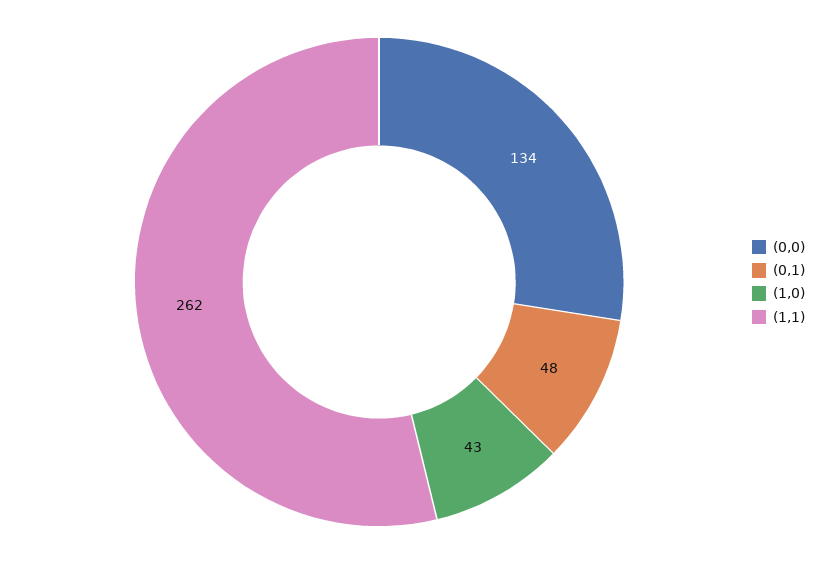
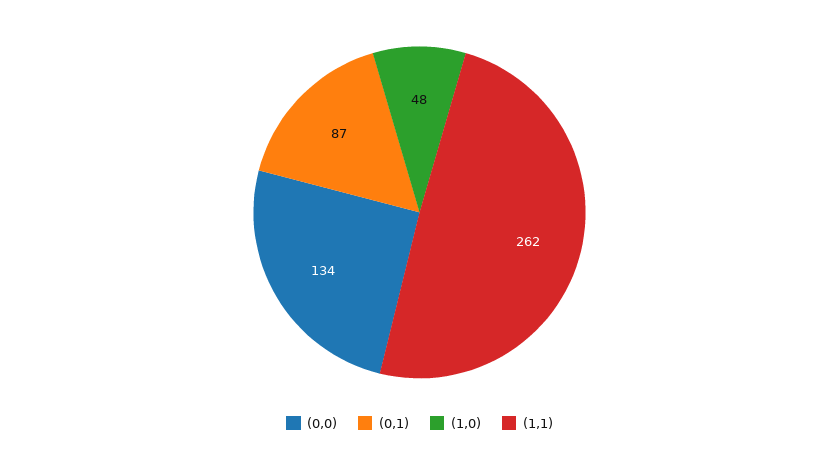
  {
    "(0,0)": 134,
-   "(0,1)": 48,
+   "(0,1)": 87,
-   "(1,0)": 43,
+   "(1,0)": 48,
    "(1,1)": 262
  }

